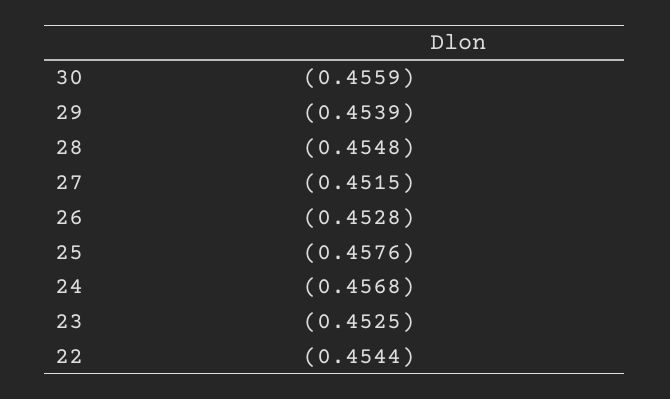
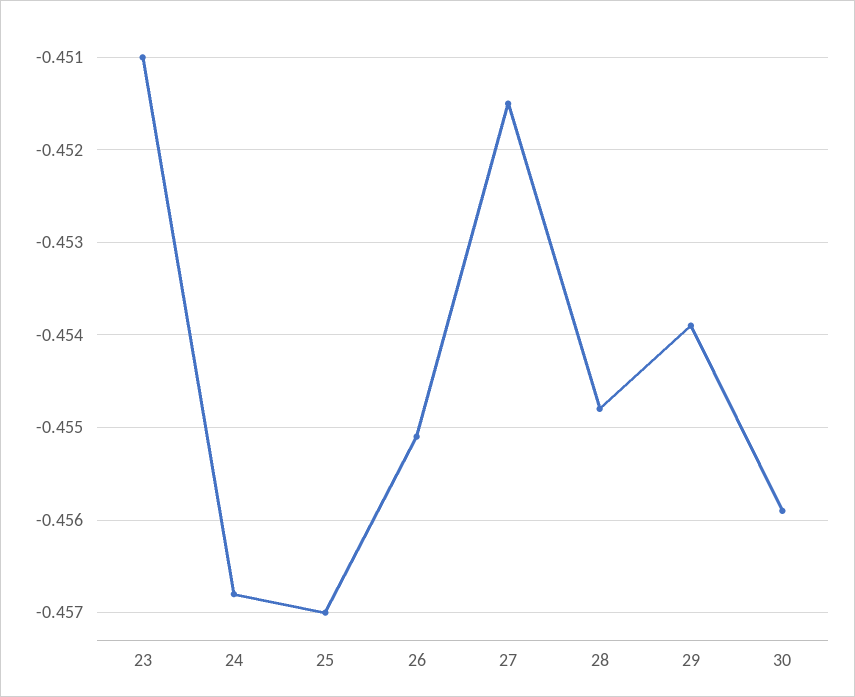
  {
    "30": -0.4559,
    "29": -0.4539,
    "28": -0.4548,
    "27": -0.4515,
-   "26": -0.4528,
+   "26": -0.4551,
-   "25": -0.4576,
+   "25": -0.457,
    "24": -0.4568,
-   "23": -0.4525,
+   "23": -0.451
-   "22": -0.4544
  }

